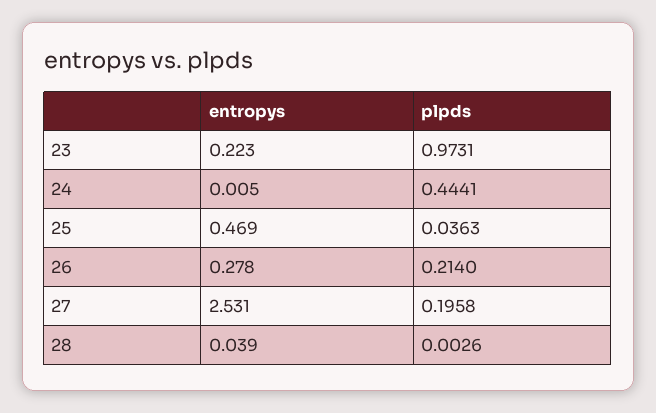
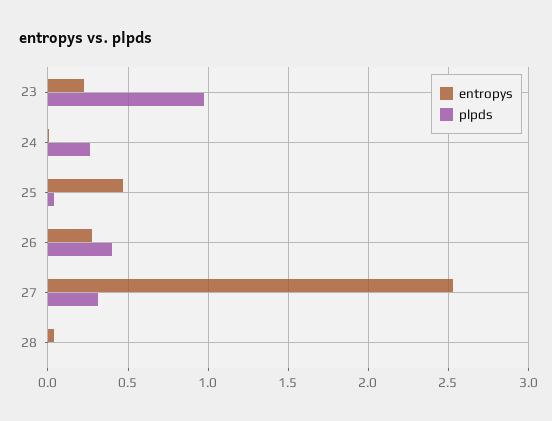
  {
    "entropys": {
      "23": 0.223,
      "24": 0.005,
      "25": 0.469,
      "26": 0.278,
      "27": 2.531,
      "28": 0.039
    },
    "plpds": {
      "23": 0.9731,
-     "24": 0.4441,
+     "24": 0.25,
      "25": 0.0363,
-     "26": 0.214,
+     "26": 0.4,
-     "27": 0.1958,
+     "27": 0.3,
      "28": 0.0026
    }
  }

